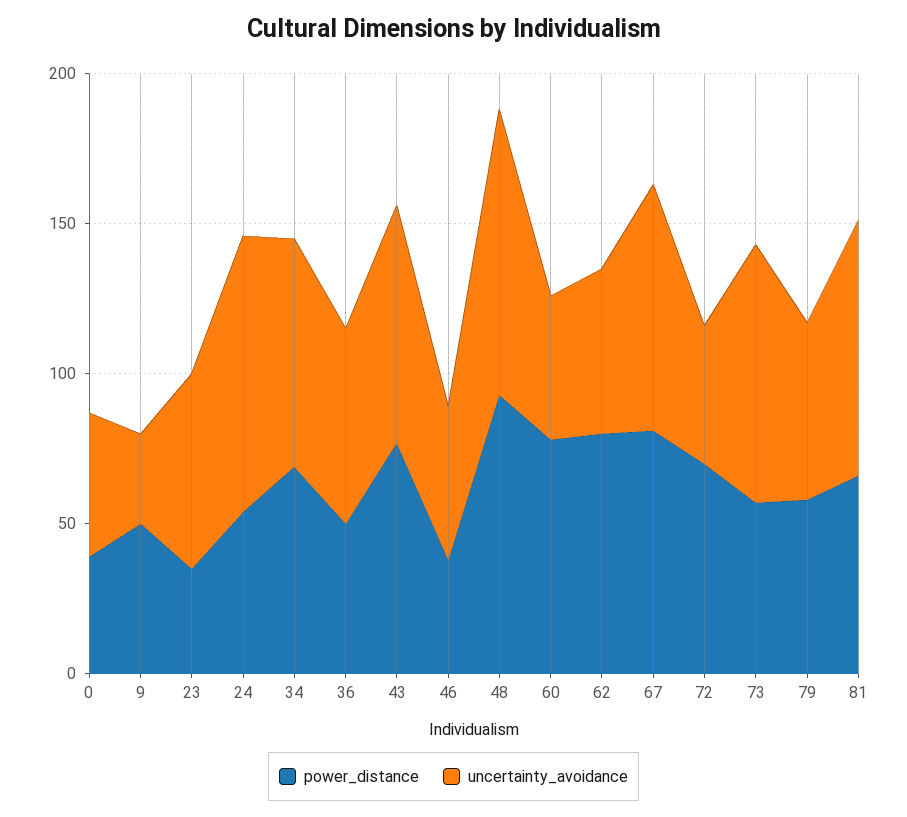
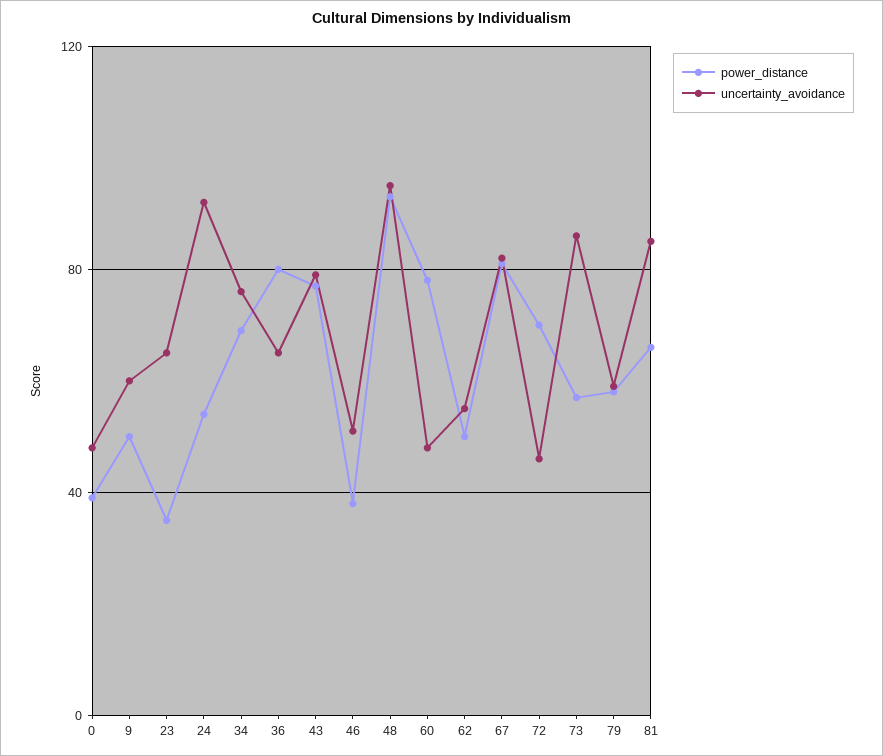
  {
    "power_distance": {
      "0": 40,
      "9": 50,
      "23": 35,
      "24": 55,
      "34": 70,
-     "36": 50,
+     "36": 80,
      "43": 75,
      "46": 40,
      "48": 95,
      "60": 80,
-     "62": 80,
+     "62": 50,
      "67": 80,
      "72": 70,
      "73": 55,
      "79": 60,
      "81": 65
    },
    "uncertainty_avoidance": {
      "0": 50,
-     "9": 30,
+     "9": 60,
      "23": 65,
      "24": 90,
      "34": 75,
      "36": 65,
      "43": 80,
      "46": 50,
      "48": 95,
      "60": 50,
      "62": 55,
      "67": 80,
      "72": 45,
      "73": 85,
      "79": 60,
      "81": 85
    }
  }

